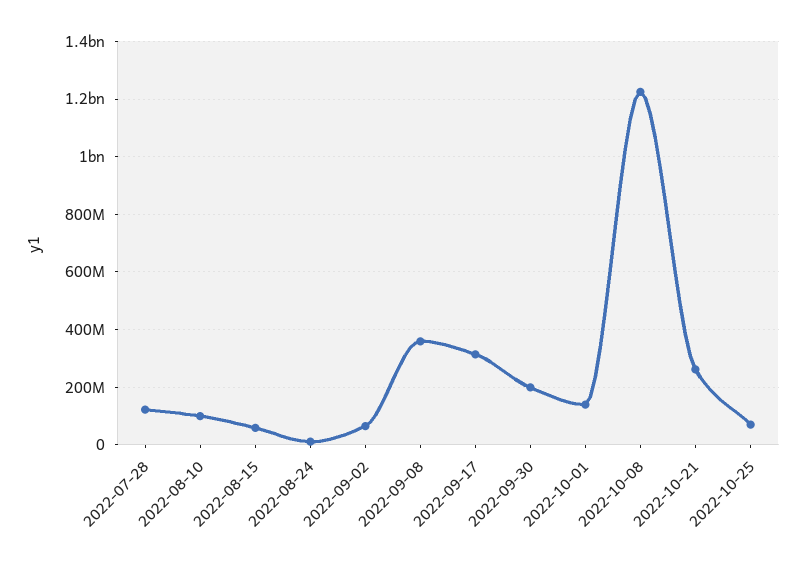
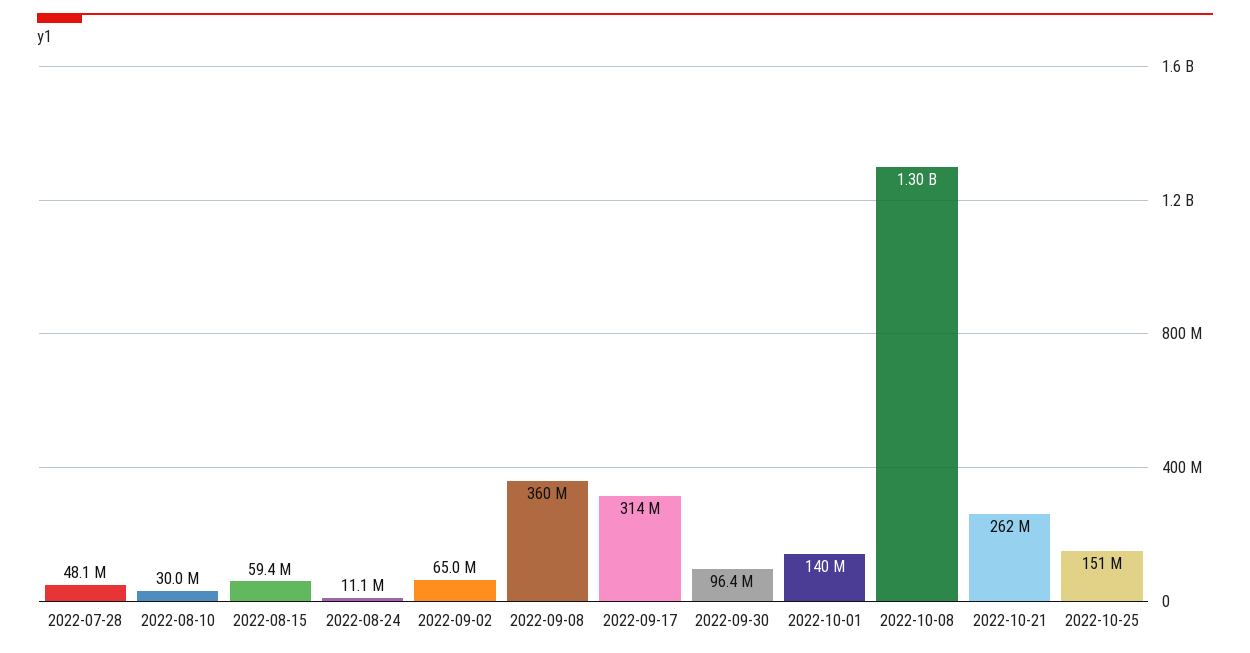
  {
-   "2022-07-28": 125000000,
+   "2022-07-28": 48100000,
-   "2022-08-10": 100000000,
+   "2022-08-10": 30000000,
    "2022-08-15": 59400000,
    "2022-08-24": 11100000,
    "2022-09-02": 65000000,
    "2022-09-08": 360000000,
    "2022-09-17": 314000000,
-   "2022-09-30": 200000000,
+   "2022-09-30": 96400000,
    "2022-10-01": 140000000,
-   "2022-10-08": 1225000000,
+   "2022-10-08": 1300000000,
    "2022-10-21": 262000000,
-   "2022-10-25": 75000000
+   "2022-10-25": 151000000
  }

